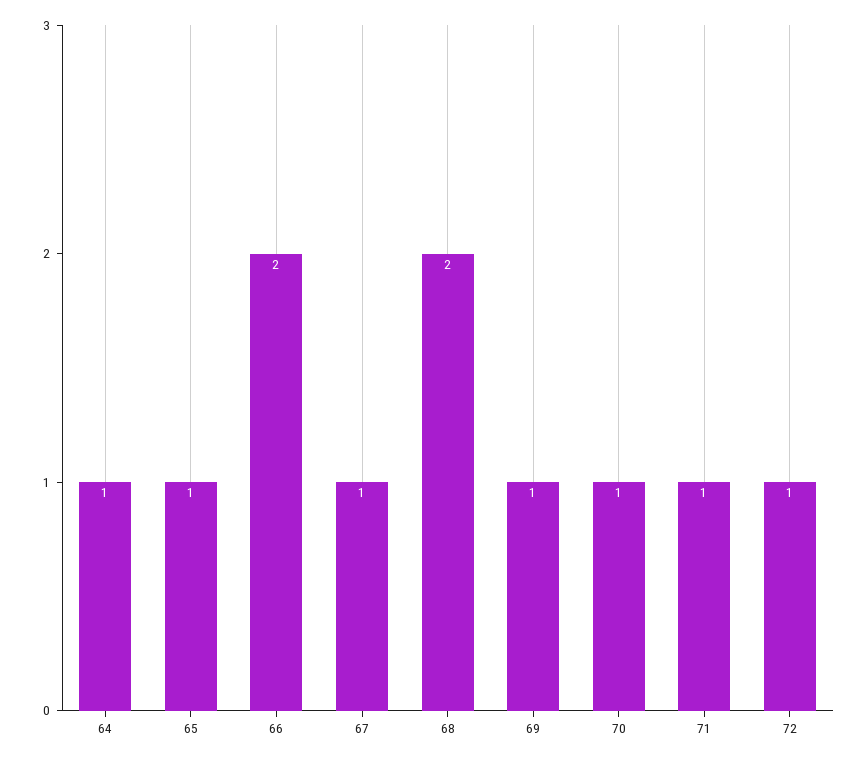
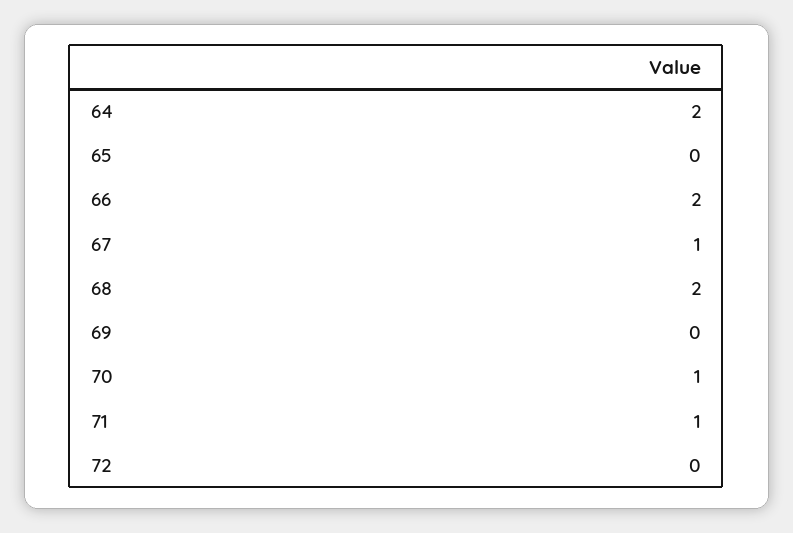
  {
-   "64": 1,
+   "64": 2,
-   "65": 1,
+   "65": 0,
    "66": 2,
    "67": 1,
    "68": 2,
-   "69": 1,
+   "69": 0,
    "70": 1,
    "71": 1,
-   "72": 1
+   "72": 0
  }

